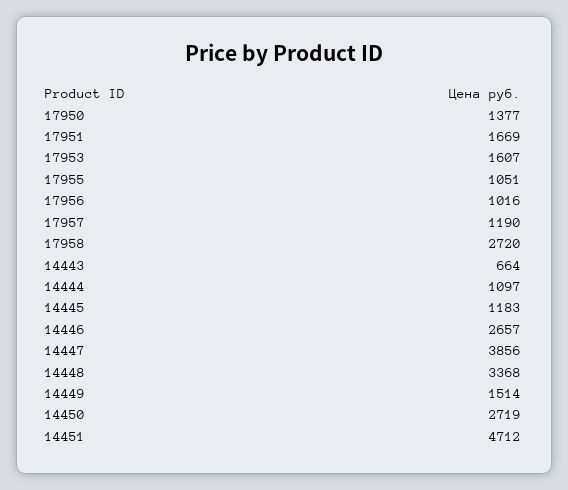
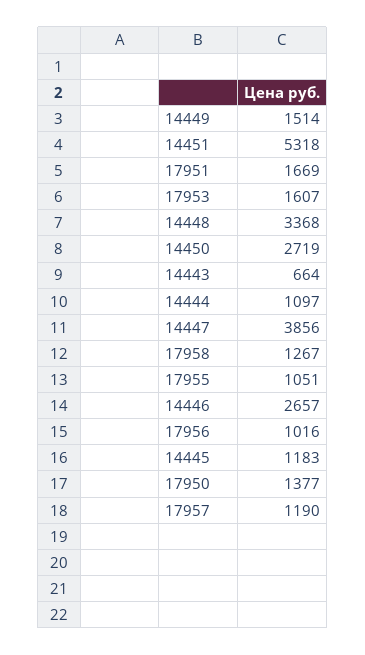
  {
    "17950": 1377,
    "17951": 1669,
    "17953": 1607,
    "17955": 1051,
    "17956": 1016,
    "17957": 1190,
-   "17958": 2720,
+   "17958": 1267,
    "14443": 664,
    "14444": 1097,
    "14445": 1183,
    "14446": 2657,
    "14447": 3856,
    "14448": 3368,
    "14449": 1514,
    "14450": 2719,
-   "14451": 4712
+   "14451": 5318
  }

